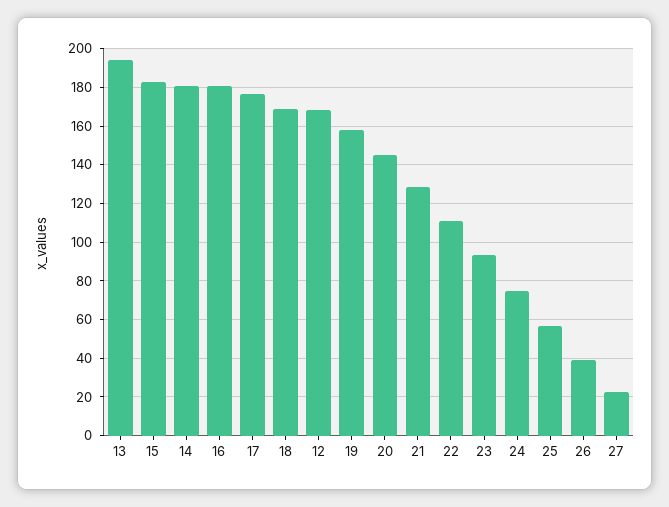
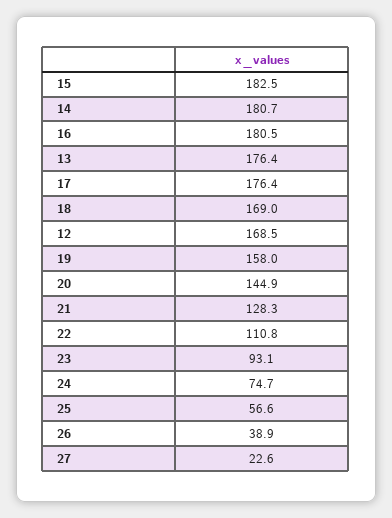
  {
-   "13": 195,
+   "13": 176.4,
    "15": 182.5,
    "14": 180.7,
    "16": 180.5,
    "17": 176.4,
    "18": 169,
    "12": 168.5,
    "19": 158,
    "20": 144.9,
    "21": 128.3,
    "22": 110.8,
    "23": 93.1,
    "24": 74.7,
    "25": 56.6,
    "26": 38.9,
    "27": 22.6
  }

